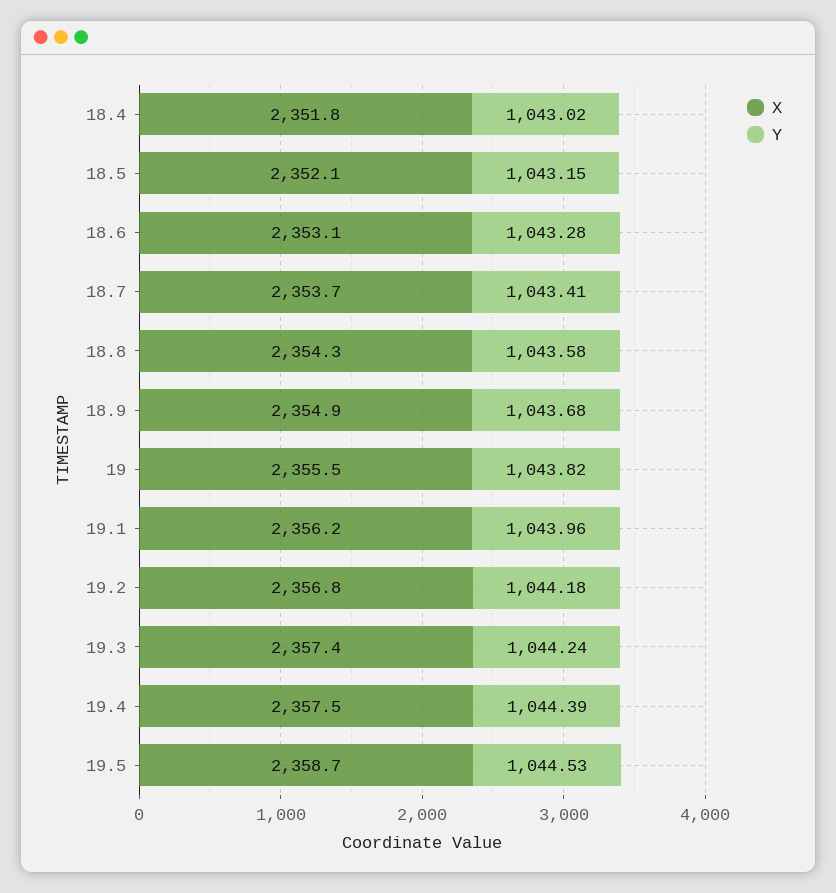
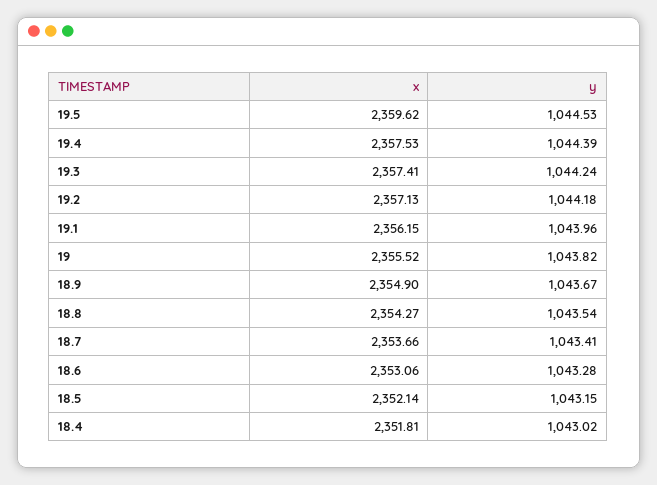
  {
    "X": {
      "18.4": 2351.81,
      "18.5": 2352.14,
      "18.6": 2353.06,
      "18.7": 2353.66,
      "18.8": 2354.27,
      "18.9": 2354.9,
      "19": 2355.52,
      "19.1": 2356.15,
-     "19.2": 2356.8,
+     "19.2": 2357.13,
      "19.3": 2357.41,
      "19.4": 2357.53,
-     "19.5": 2358.7
+     "19.5": 2359.62
    },
    "Y": {
      "18.4": 1043.02,
      "18.5": 1043.15,
      "18.6": 1043.28,
      "18.7": 1043.41,
-     "18.8": 1043.58,
+     "18.8": 1043.54,
-     "18.9": 1043.68,
+     "18.9": 1043.67,
      "19": 1043.82,
      "19.1": 1043.96,
      "19.2": 1044.18,
      "19.3": 1044.24,
      "19.4": 1044.39,
      "19.5": 1044.53
    }
  }

